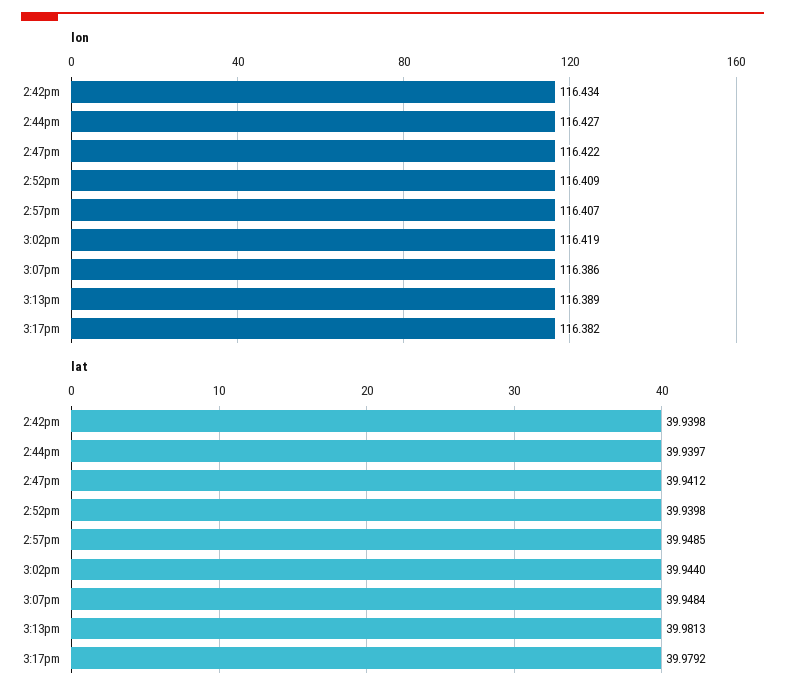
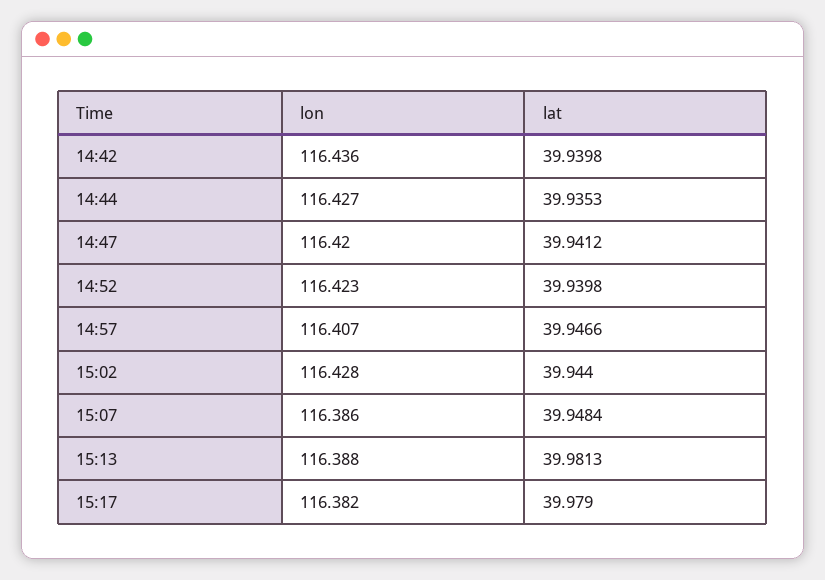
  {
    "lon": {
-     "2:42pm": 116.434,
+     "2:42pm": 116.436,
      "2:44pm": 116.427,
-     "2:47pm": 116.422,
+     "2:47pm": 116.42,
-     "2:52pm": 116.409,
+     "2:52pm": 116.423,
      "2:57pm": 116.407,
-     "3:02pm": 116.419,
+     "3:02pm": 116.428,
      "3:07pm": 116.386,
-     "3:13pm": 116.389,
+     "3:13pm": 116.388,
      "3:17pm": 116.382
    },
    "lat": {
      "2:42pm": 39.9398,
-     "2:44pm": 39.9397,
+     "2:44pm": 39.9353,
      "2:47pm": 39.9412,
      "2:52pm": 39.9398,
-     "2:57pm": 39.9485,
+     "2:57pm": 39.9466,
      "3:02pm": 39.944,
      "3:07pm": 39.9484,
      "3:13pm": 39.9813,
-     "3:17pm": 39.9792
+     "3:17pm": 39.979
    }
  }

